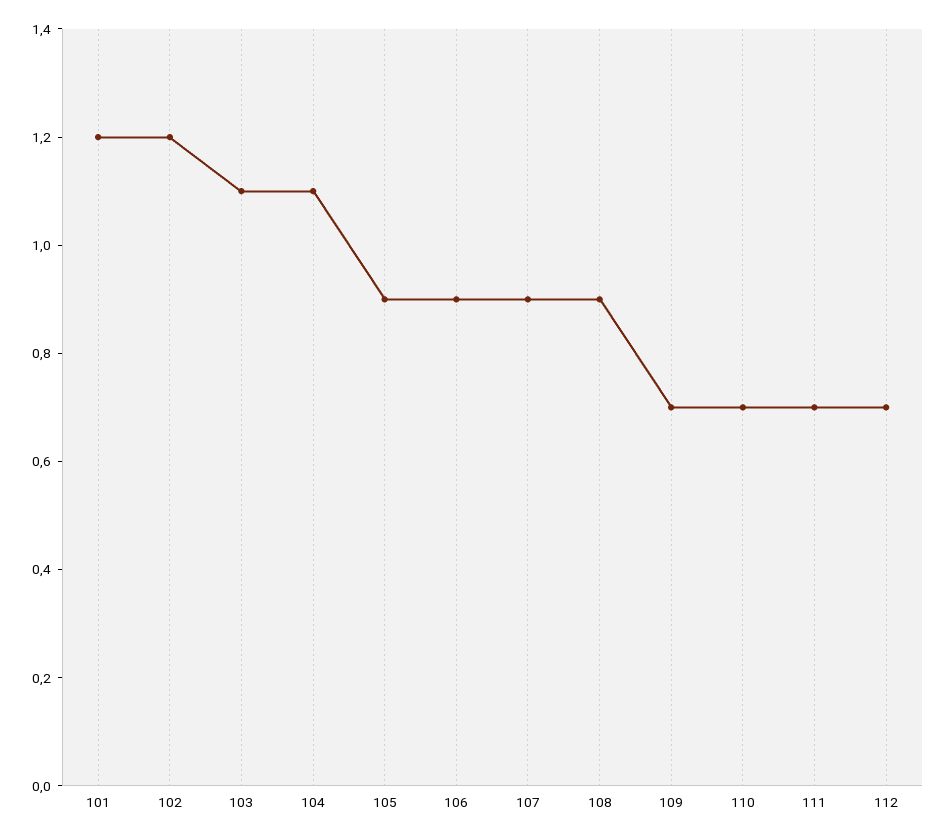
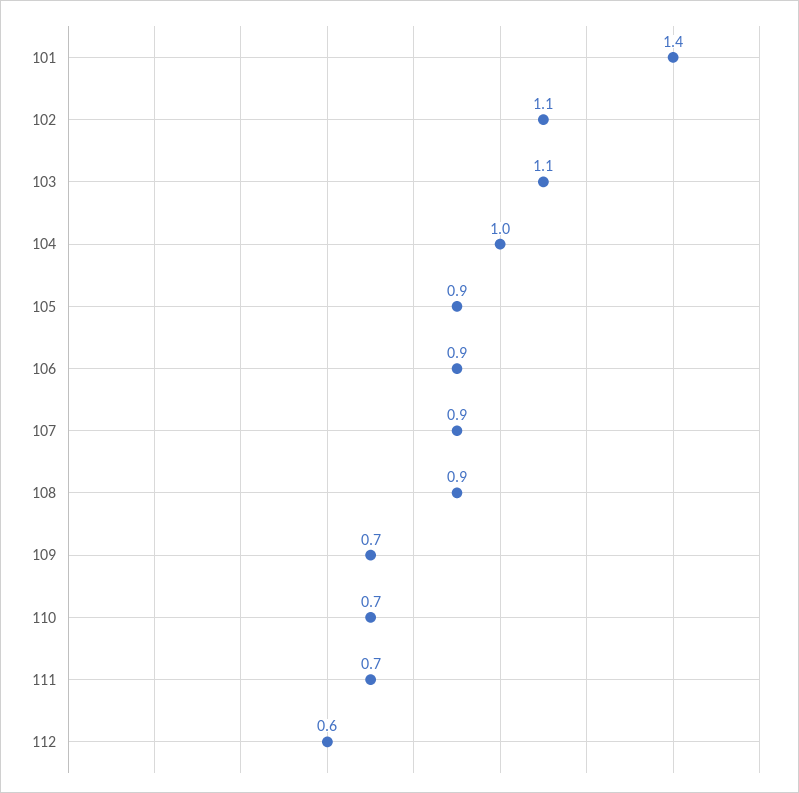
  {
-   "101": 1.2,
+   "101": 1.4,
-   "102": 1.2,
+   "102": 1.1,
    "103": 1.1,
-   "104": 1.1,
+   "104": 1,
    "105": 0.9,
    "106": 0.9,
    "107": 0.9,
    "108": 0.9,
    "109": 0.7,
    "110": 0.7,
    "111": 0.7,
-   "112": 0.7
+   "112": 0.6
  }

